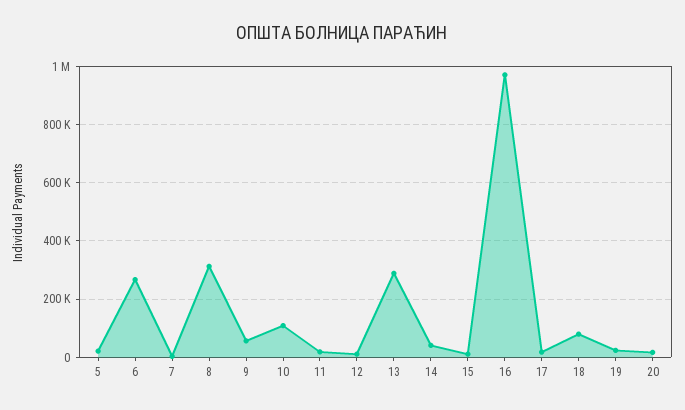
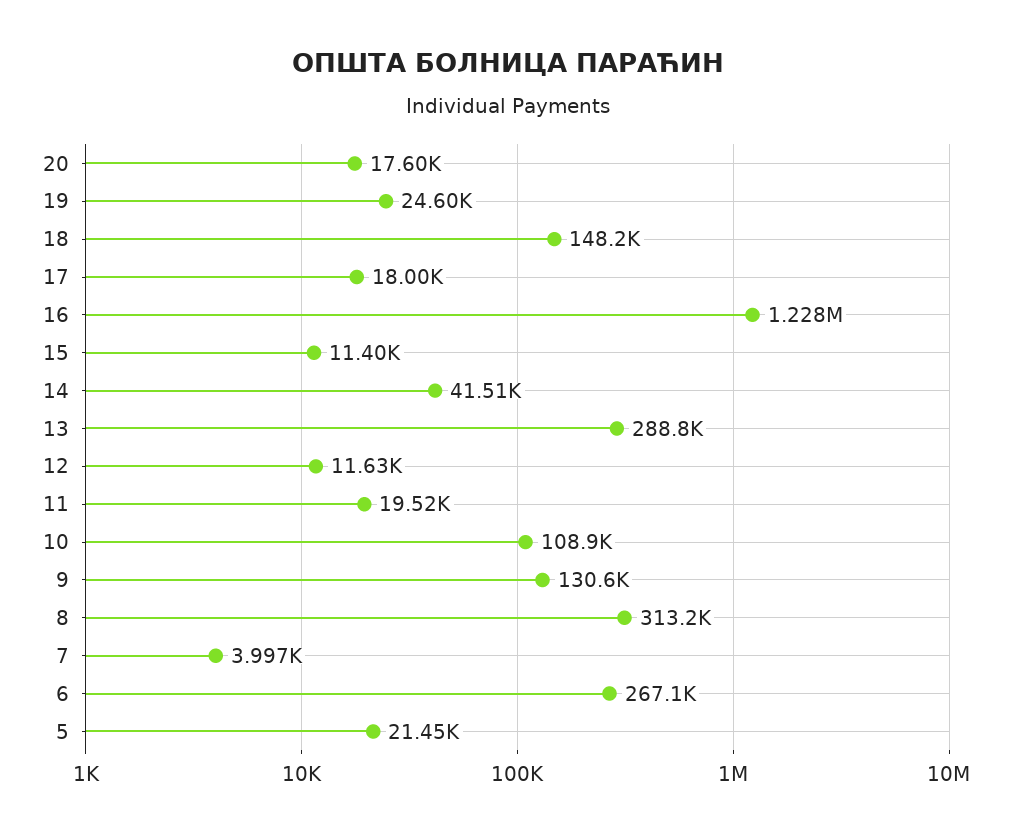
  {
    "5": 21450,
    "6": 267100,
    "7": 3997,
    "8": 313200,
-   "9": 50000,
+   "9": 130600,
    "10": 108900,
    "11": 19520,
    "12": 11630,
    "13": 288800,
    "14": 41510,
    "15": 11400,
-   "16": 975000,
+   "16": 1228000,
    "17": 18000,
-   "18": 75000,
+   "18": 148200,
    "19": 24600,
    "20": 17600
  }

